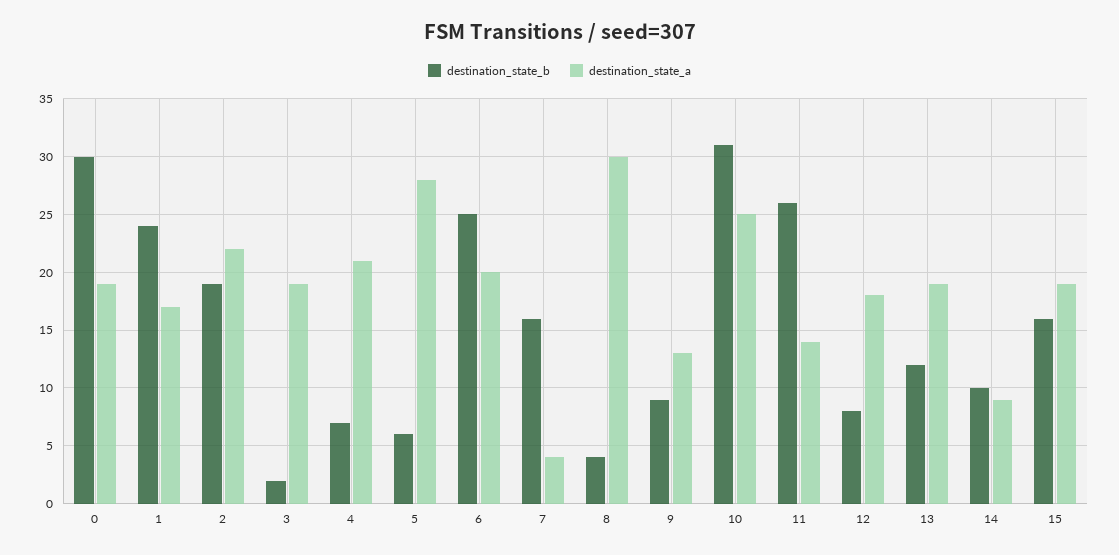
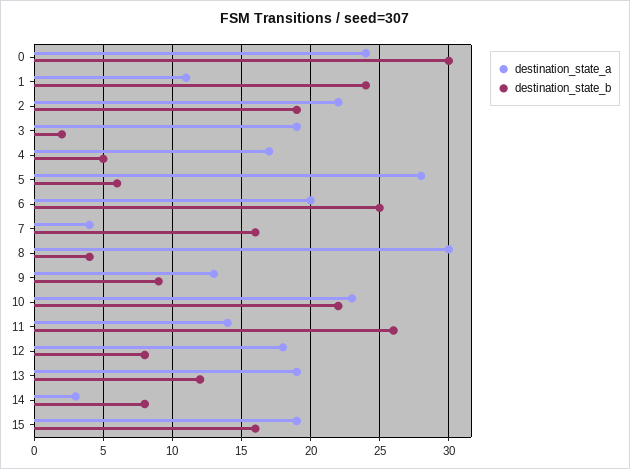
  {
    "destination_state_b": {
      "0": 30,
      "1": 24,
      "2": 19,
      "3": 2,
-     "4": 7,
+     "4": 5,
      "5": 6,
      "6": 25,
      "7": 16,
      "8": 4,
      "9": 9,
-     "10": 31,
+     "10": 22,
      "11": 26,
      "12": 8,
      "13": 12,
-     "14": 10,
+     "14": 8,
      "15": 16
    },
    "destination_state_a": {
-     "0": 19,
+     "0": 24,
-     "1": 17,
+     "1": 11,
      "2": 22,
      "3": 19,
-     "4": 21,
+     "4": 17,
      "5": 28,
      "6": 20,
      "7": 4,
      "8": 30,
      "9": 13,
-     "10": 25,
+     "10": 23,
      "11": 14,
      "12": 18,
      "13": 19,
-     "14": 9,
+     "14": 3,
      "15": 19
    }
  }

